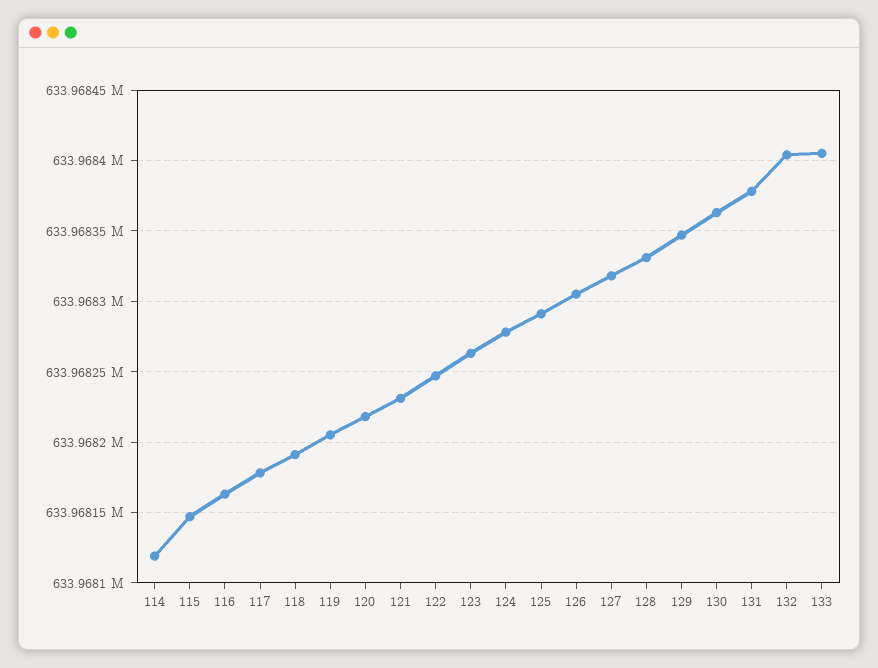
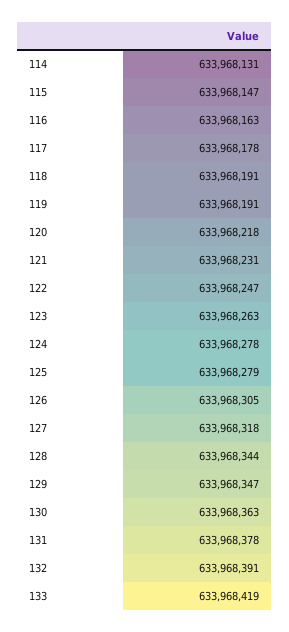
  {
-   "114": 633968120,
+   "114": 633968131,
    "115": 633968147,
    "116": 633968163,
    "117": 633968178,
    "118": 633968191,
-   "119": 633968205,
+   "119": 633968191,
    "120": 633968218,
    "121": 633968231,
    "122": 633968247,
    "123": 633968263,
    "124": 633968278,
-   "125": 633968290,
+   "125": 633968279,
    "126": 633968305,
    "127": 633968318,
-   "128": 633968330,
+   "128": 633968344,
    "129": 633968347,
    "130": 633968363,
    "131": 633968378,
-   "132": 633968405,
+   "132": 633968391,
-   "133": 633968405
+   "133": 633968419
  }

